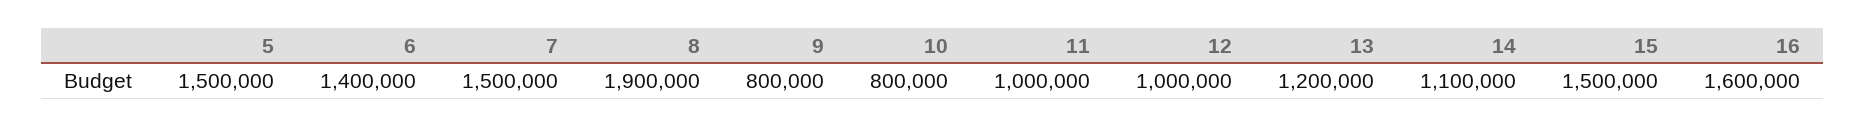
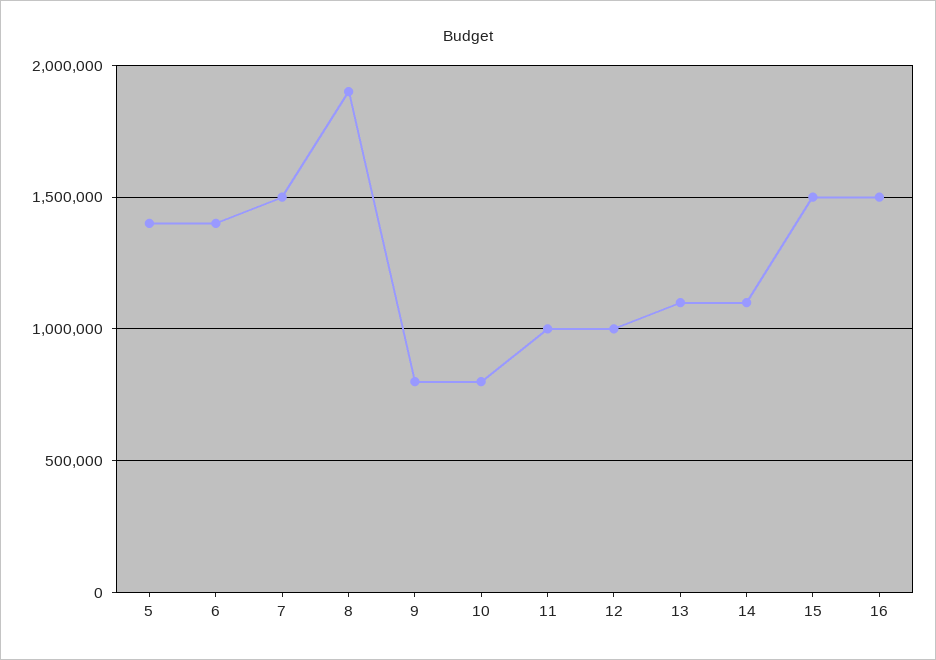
  {
-   "5": 1500000,
+   "5": 1400000,
    "6": 1400000,
    "7": 1500000,
    "8": 1900000,
    "9": 800000,
    "10": 800000,
    "11": 1000000,
    "12": 1000000,
-   "13": 1200000,
+   "13": 1100000,
    "14": 1100000,
    "15": 1500000,
-   "16": 1600000
+   "16": 1500000
  }

